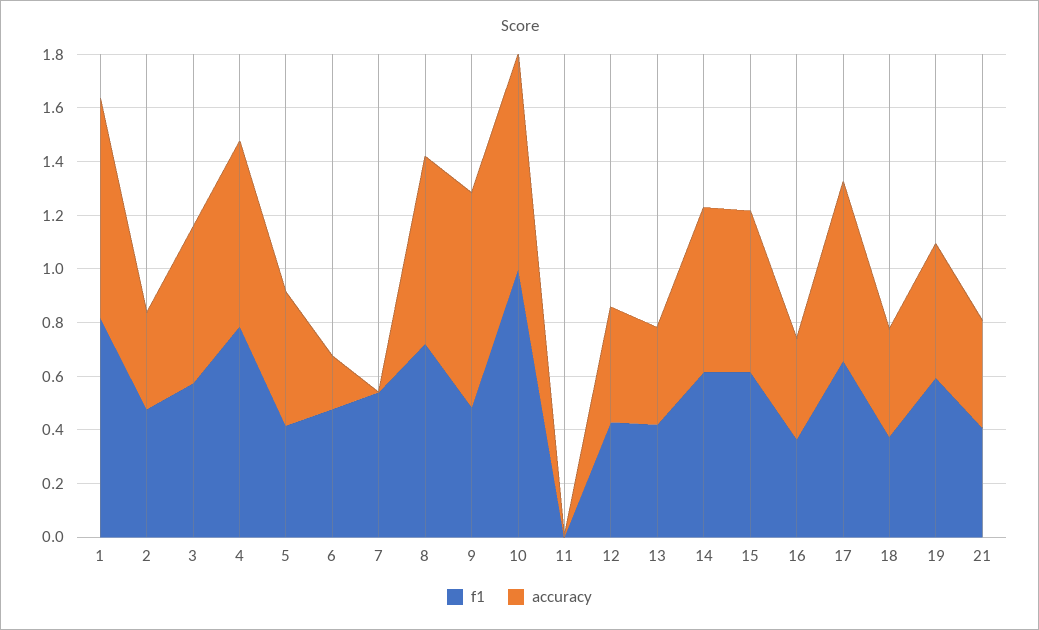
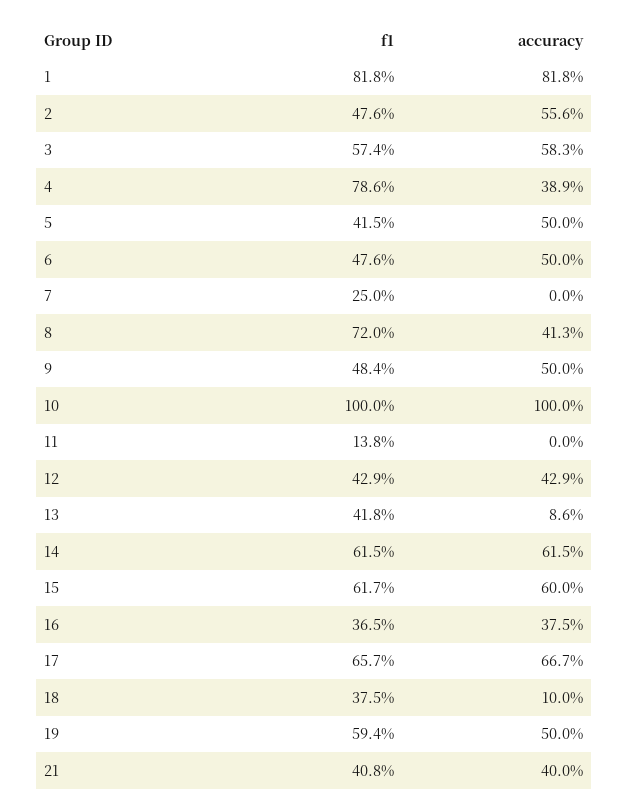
  {
    "f1": {
      "1": 0.818,
      "2": 0.476,
      "3": 0.574,
      "4": 0.786,
      "5": 0.415,
      "6": 0.476,
-     "7": 0.55,
+     "7": 0.25,
      "8": 0.72,
      "9": 0.484,
      "10": 1,
-     "11": 0,
+     "11": 0.138,
      "12": 0.429,
      "13": 0.418,
      "14": 0.615,
      "15": 0.617,
      "16": 0.365,
      "17": 0.657,
      "18": 0.375,
      "19": 0.594,
      "21": 0.408
    },
    "accuracy": {
      "1": 0.818,
-     "2": 0.35,
+     "2": 0.556,
      "3": 0.583,
-     "4": 0.7,
+     "4": 0.389,
      "5": 0.5,
-     "6": 0.2,
+     "6": 0.5,
      "7": 0,
-     "8": 0.7,
+     "8": 0.413,
-     "9": 0.8,
+     "9": 0.5,
-     "10": 0.8,
+     "10": 1,
      "11": 0,
      "12": 0.429,
-     "13": 0.35,
+     "13": 0.086,
      "14": 0.615,
      "15": 0.6,
      "16": 0.375,
      "17": 0.667,
-     "18": 0.4,
+     "18": 0.1,
      "19": 0.5,
      "21": 0.4
    }
  }

